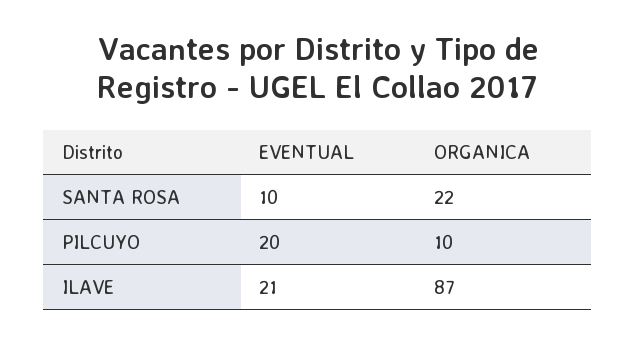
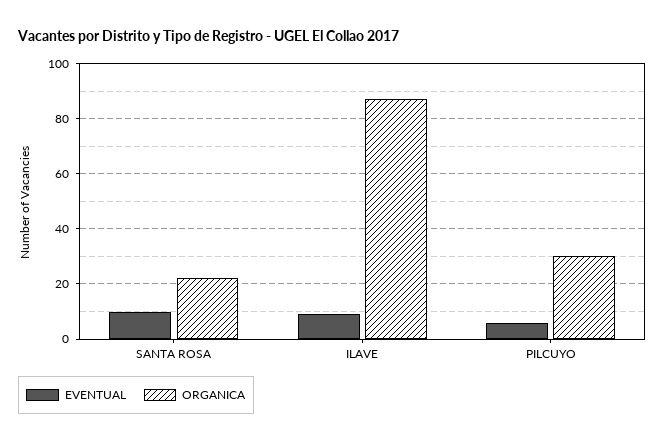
  {
    "EVENTUAL": {
      "SANTA ROSA": 10,
-     "PILCUYO": 20,
+     "PILCUYO": 5,
-     "ILAVE": 21
+     "ILAVE": 10
    },
    "ORGANICA": {
      "SANTA ROSA": 22,
-     "PILCUYO": 10,
+     "PILCUYO": 30,
      "ILAVE": 87
    }
  }

